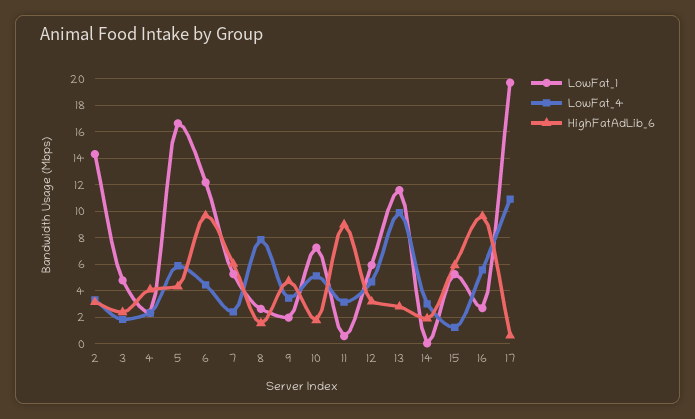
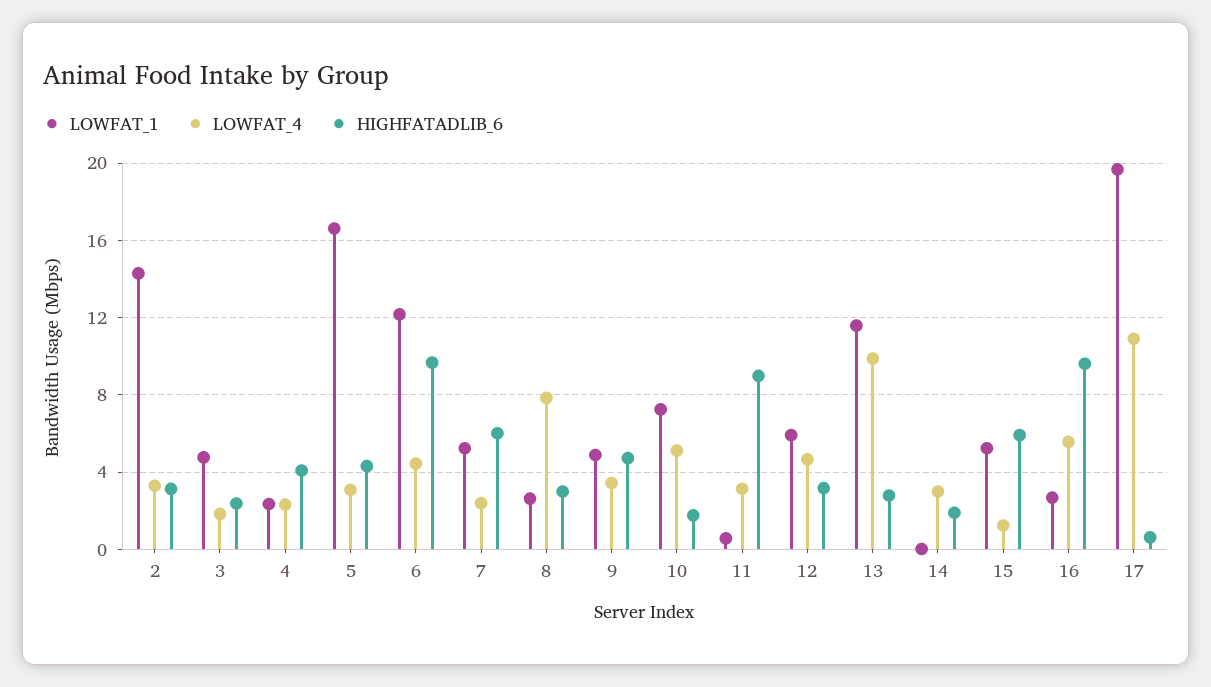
  {
    "LowFat_1": {
      "2": 14.5,
      "3": 5,
      "4": 2.5,
      "5": 16.5,
      "6": 12,
      "7": 5,
      "8": 2.5,
-     "9": 2,
+     "9": 5,
      "10": 7.5,
      "11": 0.5,
      "12": 6,
      "13": 11.5,
      "14": 0,
      "15": 5,
      "16": 2.5,
      "17": 19.5
    },
    "LowFat_4": {
      "2": 3.5,
      "3": 2,
      "4": 2.5,
-     "5": 6,
+     "5": 3,
      "6": 4.5,
      "7": 2.5,
      "8": 8,
      "9": 3.5,
      "10": 5,
      "11": 3,
      "12": 4.5,
      "13": 10,
      "14": 3,
      "15": 1,
      "16": 5.5,
      "17": 11
    },
    "HighFatAdLib_6": {
      "2": 3,
      "3": 2.5,
      "4": 4,
      "5": 4.5,
      "6": 9.5,
      "7": 6,
-     "8": 1.5,
+     "8": 3,
      "9": 4.5,
      "10": 2,
      "11": 9,
      "12": 3,
      "13": 3,
      "14": 2,
      "15": 6,
      "16": 9.5,
      "17": 0.5
    }
  }

